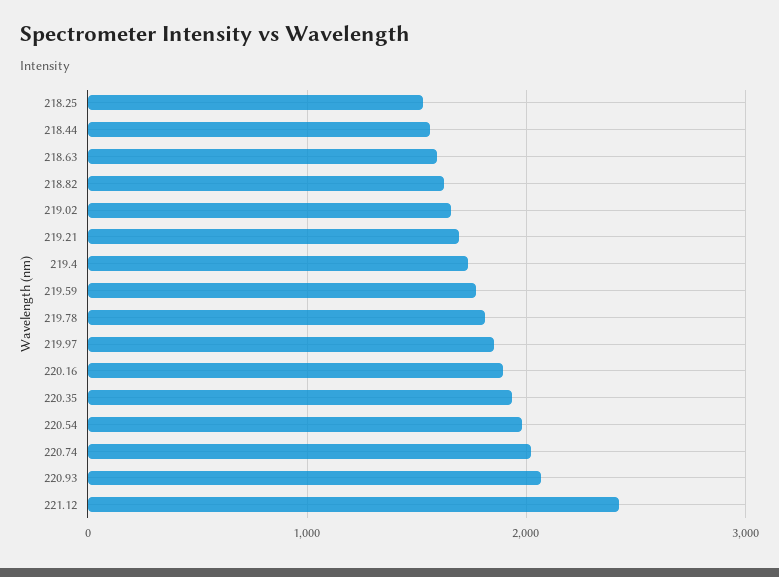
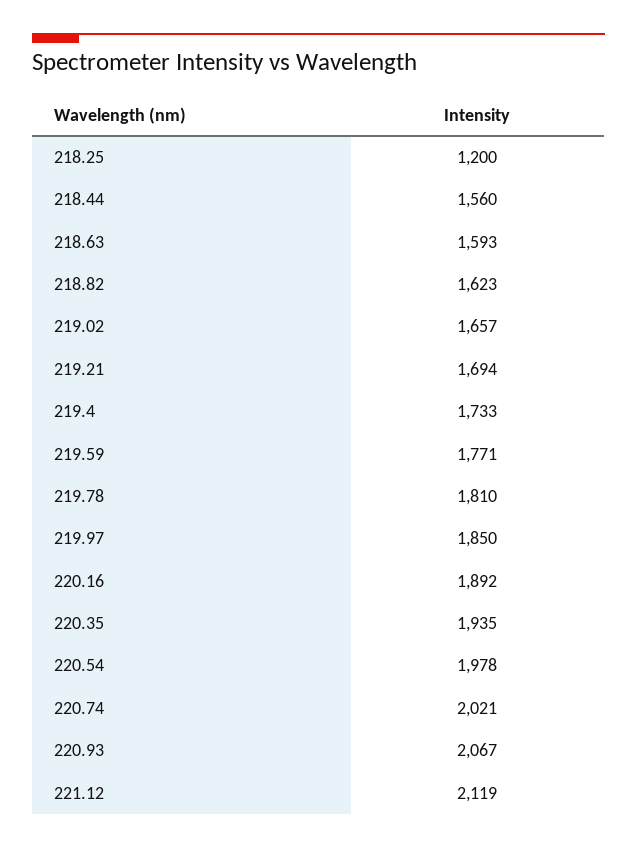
  {
-   "218.25": 1500,
+   "218.25": 1200,
    "218.44": 1560,
    "218.63": 1593,
    "218.82": 1623,
    "219.02": 1657,
    "219.21": 1694,
    "219.4": 1733,
    "219.59": 1771,
    "219.78": 1810,
    "219.97": 1850,
    "220.16": 1892,
    "220.35": 1935,
    "220.54": 1978,
    "220.74": 2021,
    "220.93": 2067,
-   "221.12": 2400
+   "221.12": 2119
  }

